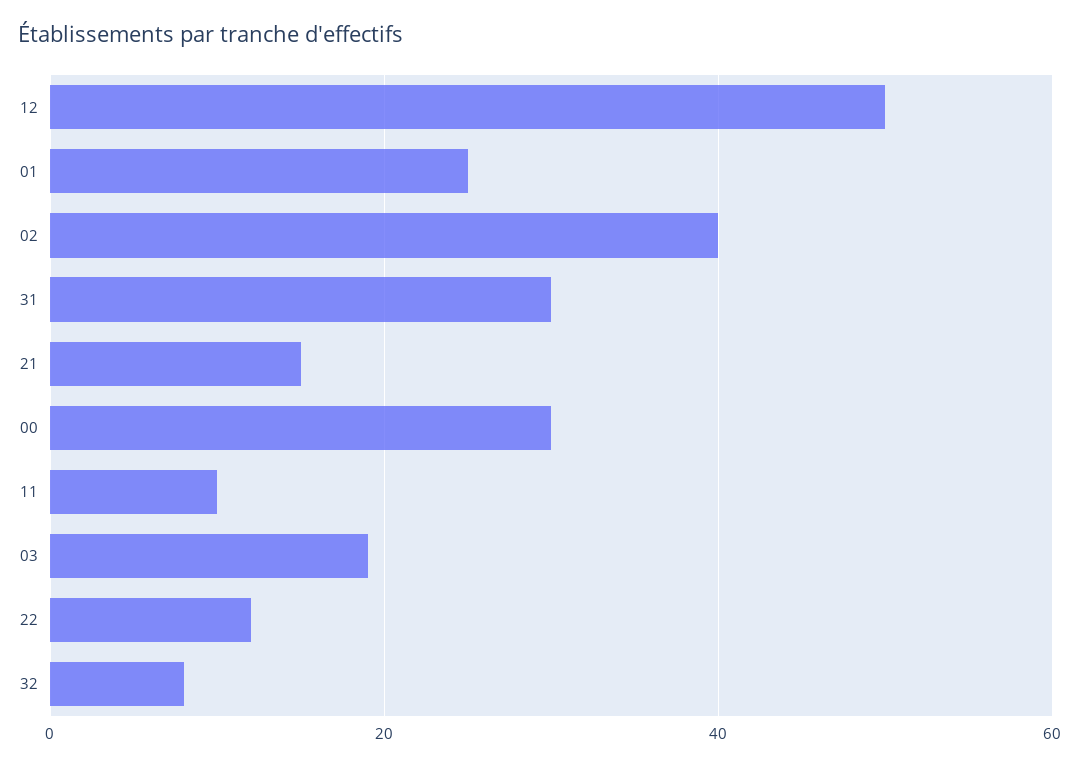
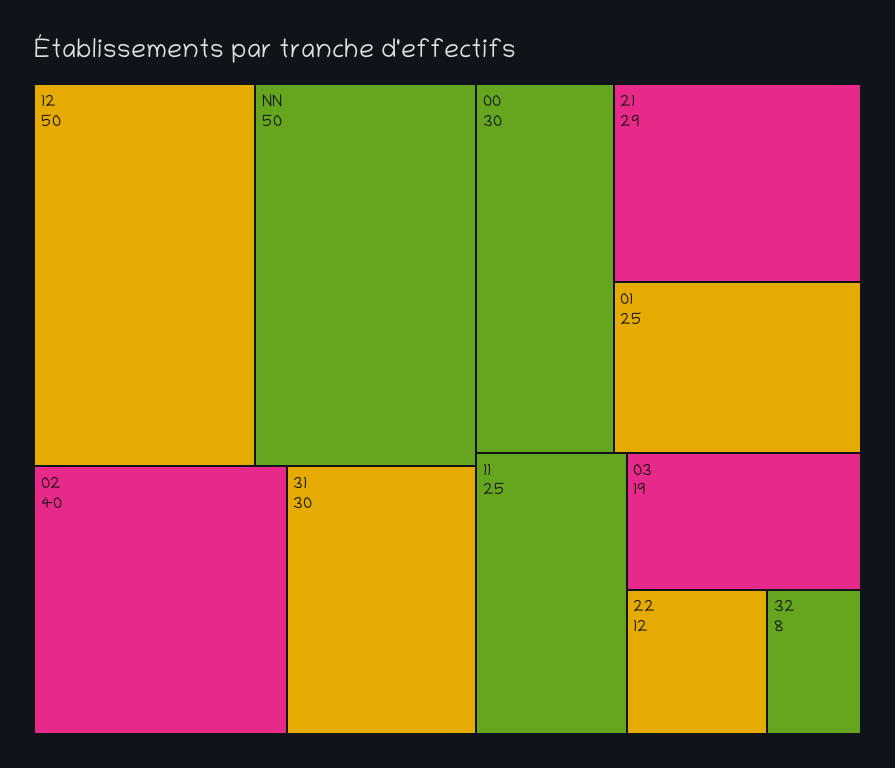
  {
    "12": 50,
    "01": 25,
    "02": 40,
    "31": 30,
-   "21": 15,
+   "21": 29,
    "00": 30,
-   "11": 10,
+   "11": 25,
    "03": 19,
    "22": 12,
-   "32": 8
+   "32": 8,
+   "NN": 50
  }

